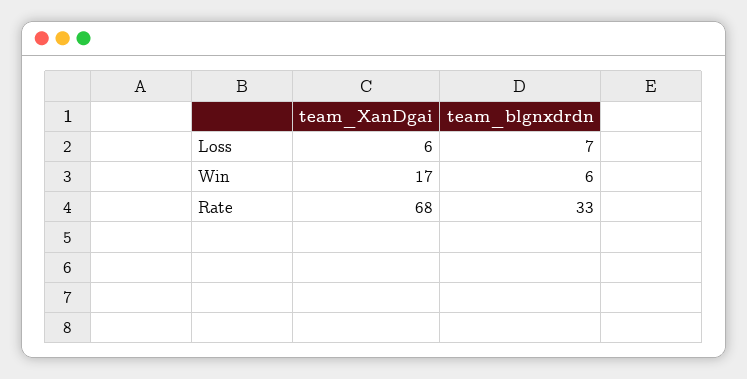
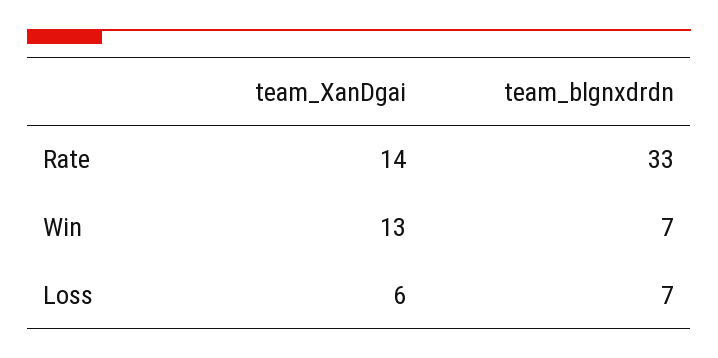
  {
    "team_XanDgai": {
      "Loss": 6,
-     "Win": 17,
+     "Win": 13,
-     "Rate": 68
+     "Rate": 14
    },
    "team_blgnxdrdn": {
      "Loss": 7,
-     "Win": 6,
+     "Win": 7,
      "Rate": 33
    }
  }

